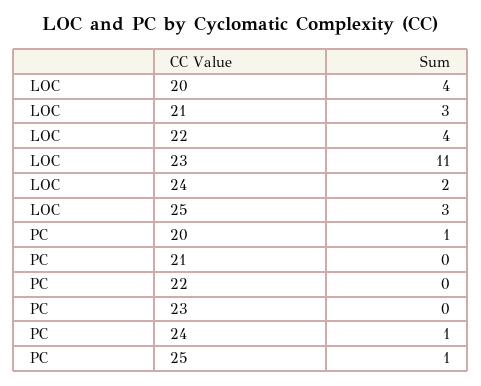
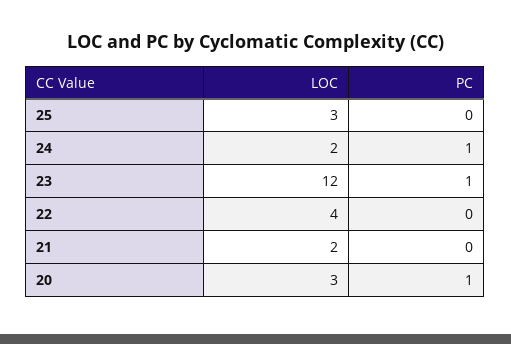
  {
    "LOC": {
-     "20": 4,
+     "20": 3,
-     "21": 3,
+     "21": 2,
      "22": 4,
-     "23": 11,
+     "23": 12,
      "24": 2,
      "25": 3
    },
    "PC": {
      "20": 1,
      "21": 0,
      "22": 0,
-     "23": 0,
+     "23": 1,
      "24": 1,
-     "25": 1
+     "25": 0
    }
  }

